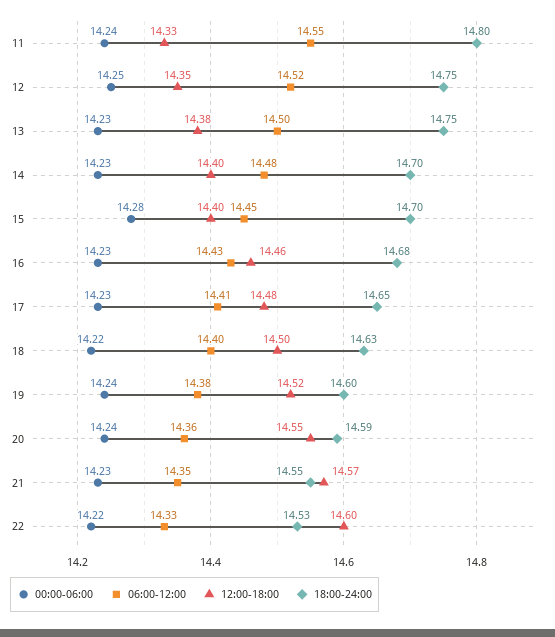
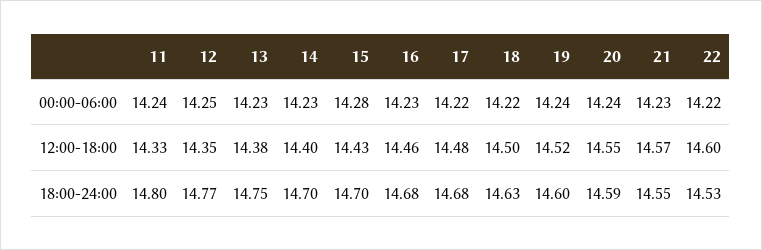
  {
    "00:00-06:00": {
      "11": 14.24,
      "12": 14.25,
      "13": 14.23,
      "14": 14.23,
      "15": 14.28,
      "16": 14.23,
-     "17": 14.23,
+     "17": 14.22,
      "18": 14.22,
      "19": 14.24,
      "20": 14.24,
      "21": 14.23,
      "22": 14.22
    },
-   "06:00-12:00": {
-     "11": 14.55,
-     "12": 14.52,
-     "13": 14.5,
-     "14": 14.48,
-     "15": 14.45,
-     "16": 14.43,
-     "17": 14.41,
-     "18": 14.4,
-     "19": 14.38,
-     "20": 14.36,
-     "21": 14.35,
-     "22": 14.33
-   },
    "12:00-18:00": {
      "11": 14.33,
      "12": 14.35,
      "13": 14.38,
      "14": 14.4,
-     "15": 14.4,
+     "15": 14.43,
      "16": 14.46,
      "17": 14.48,
      "18": 14.5,
      "19": 14.52,
      "20": 14.55,
      "21": 14.57,
      "22": 14.6
    },
    "18:00-24:00": {
      "11": 14.8,
-     "12": 14.75,
+     "12": 14.77,
      "13": 14.75,
      "14": 14.7,
      "15": 14.7,
      "16": 14.68,
-     "17": 14.65,
+     "17": 14.68,
      "18": 14.63,
      "19": 14.6,
      "20": 14.59,
      "21": 14.55,
      "22": 14.53
    }
  }

